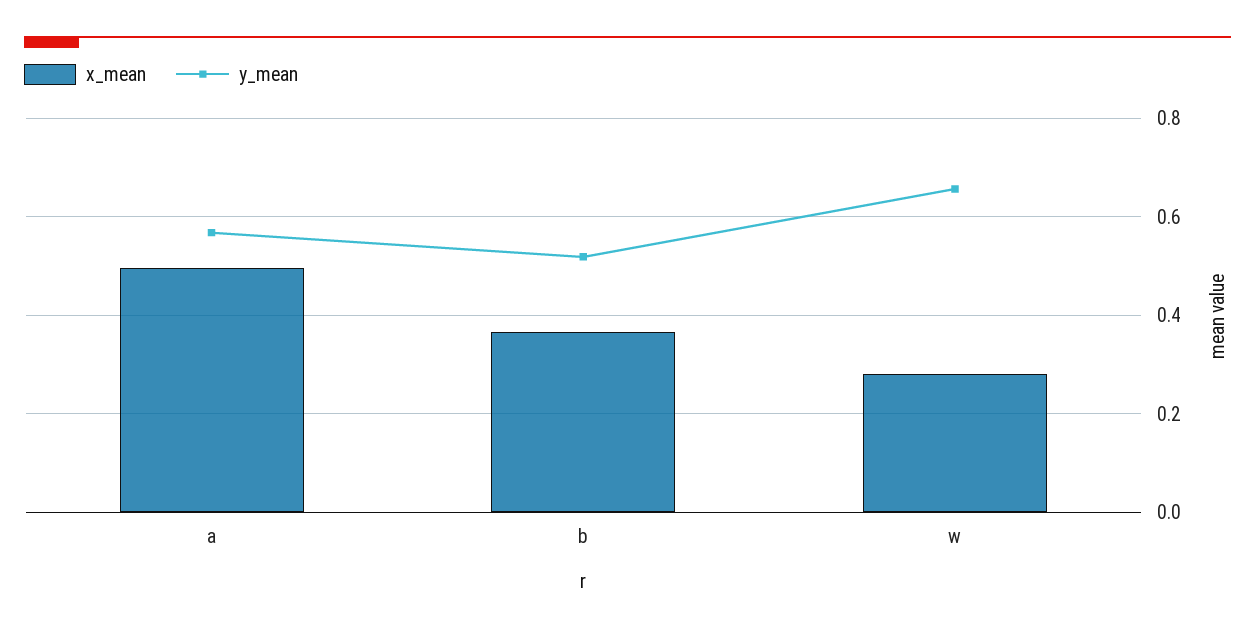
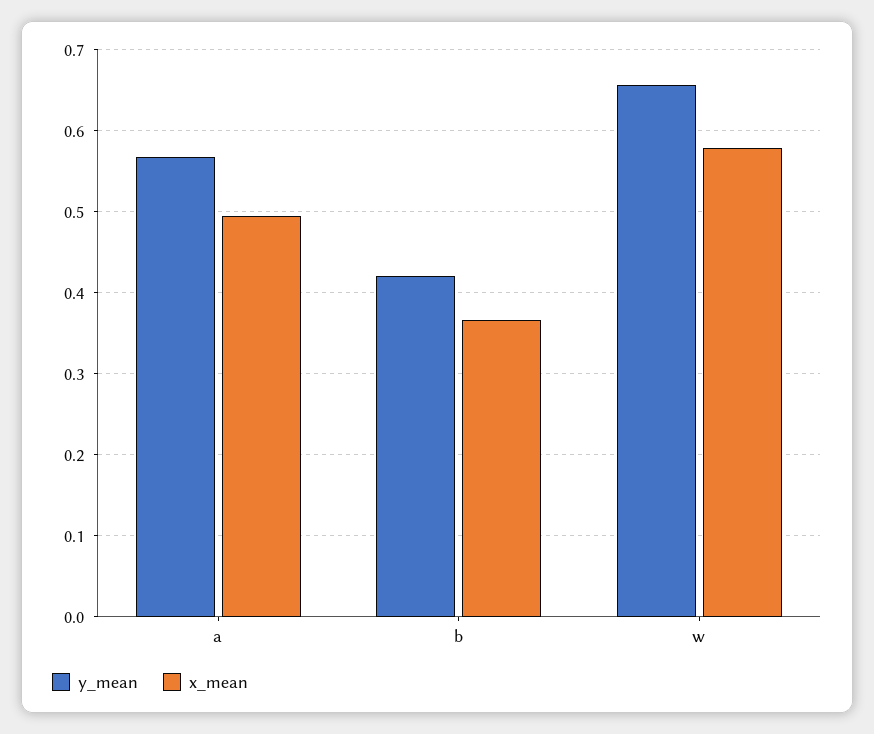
  {
    "x_mean": {
      "a": 0.5,
      "b": 0.37,
-     "w": 0.28
+     "w": 0.58
    },
    "y_mean": {
      "a": 0.57,
-     "b": 0.52,
+     "b": 0.42,
      "w": 0.66
    }
  }

